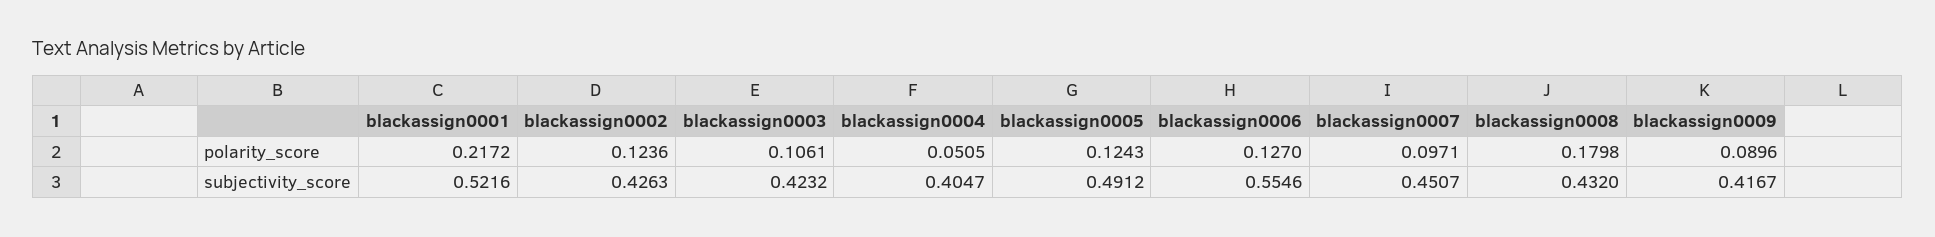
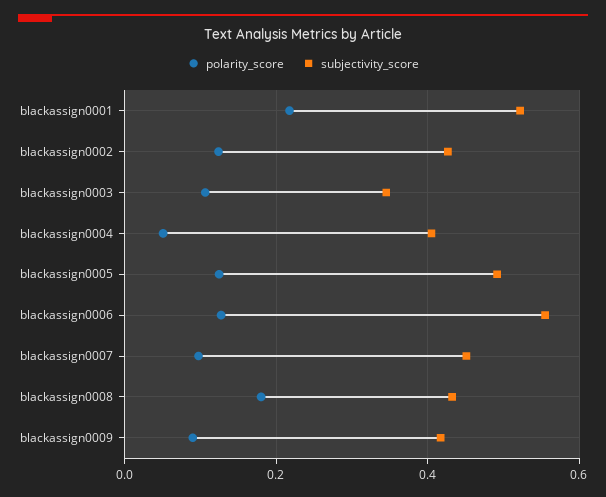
  {
    "polarity_score": {
      "blackassign0001": 0.2172,
      "blackassign0002": 0.1236,
      "blackassign0003": 0.1061,
      "blackassign0004": 0.0505,
      "blackassign0005": 0.1243,
      "blackassign0006": 0.127,
      "blackassign0007": 0.0971,
      "blackassign0008": 0.1798,
      "blackassign0009": 0.0896
    },
    "subjectivity_score": {
      "blackassign0001": 0.5216,
      "blackassign0002": 0.4263,
-     "blackassign0003": 0.4232,
+     "blackassign0003": 0.34,
      "blackassign0004": 0.4047,
      "blackassign0005": 0.4912,
      "blackassign0006": 0.5546,
      "blackassign0007": 0.4507,
      "blackassign0008": 0.432,
      "blackassign0009": 0.4167
    }
  }

